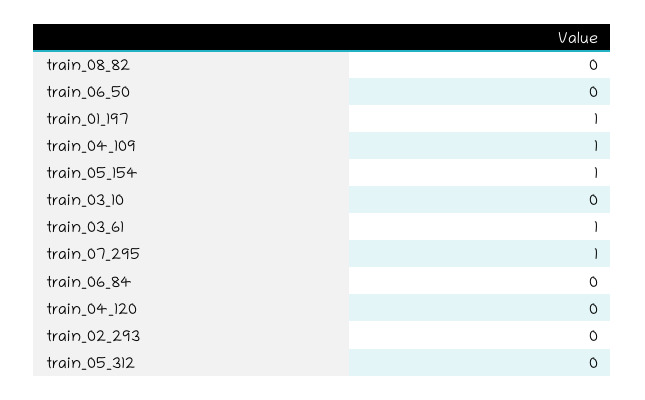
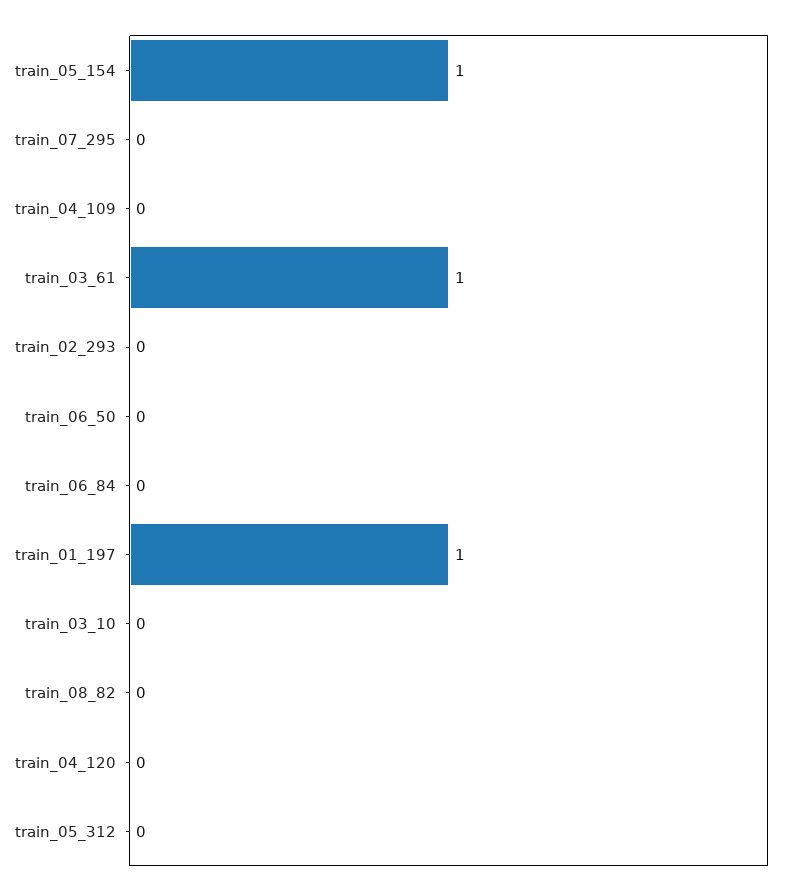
  {
    "train_08_82": 0,
    "train_06_50": 0,
    "train_01_197": 1,
-   "train_04_109": 1,
+   "train_04_109": 0,
    "train_05_154": 1,
    "train_03_10": 0,
    "train_03_61": 1,
-   "train_07_295": 1,
+   "train_07_295": 0,
    "train_06_84": 0,
    "train_04_120": 0,
    "train_02_293": 0,
    "train_05_312": 0
  }

